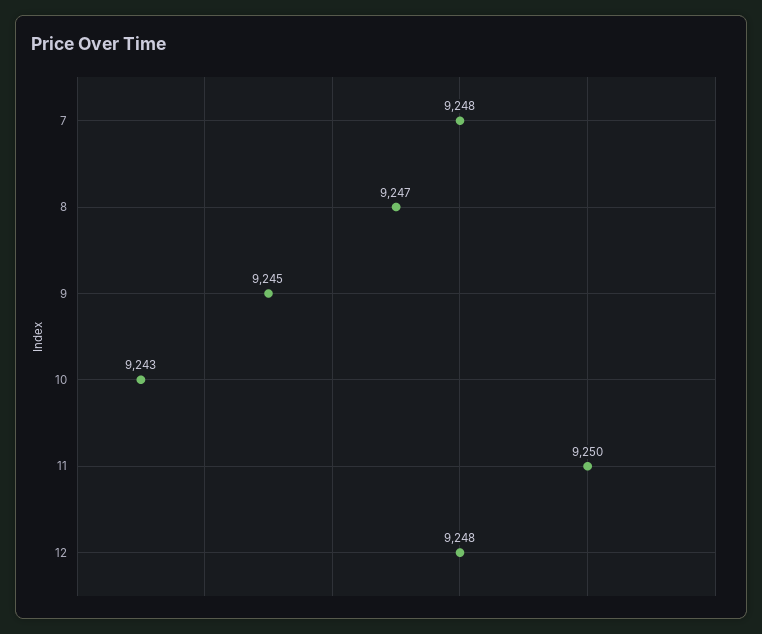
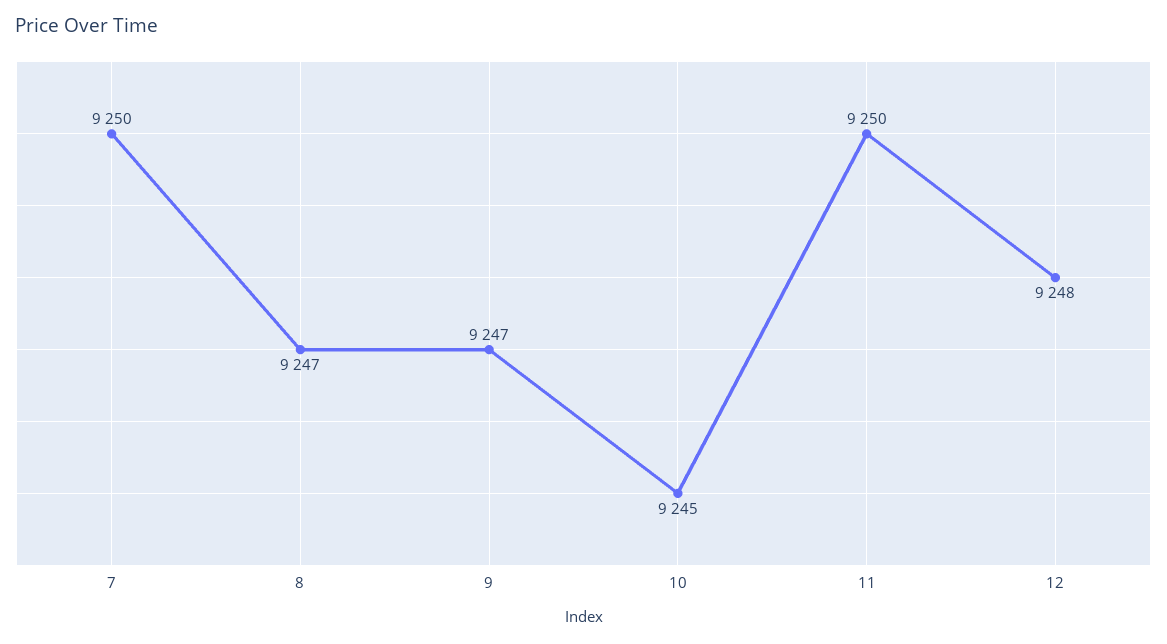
  {
-   "7": 9248,
+   "7": 9250,
    "8": 9247,
-   "9": 9245,
+   "9": 9247,
-   "10": 9243,
+   "10": 9245,
    "11": 9250,
    "12": 9248
  }

